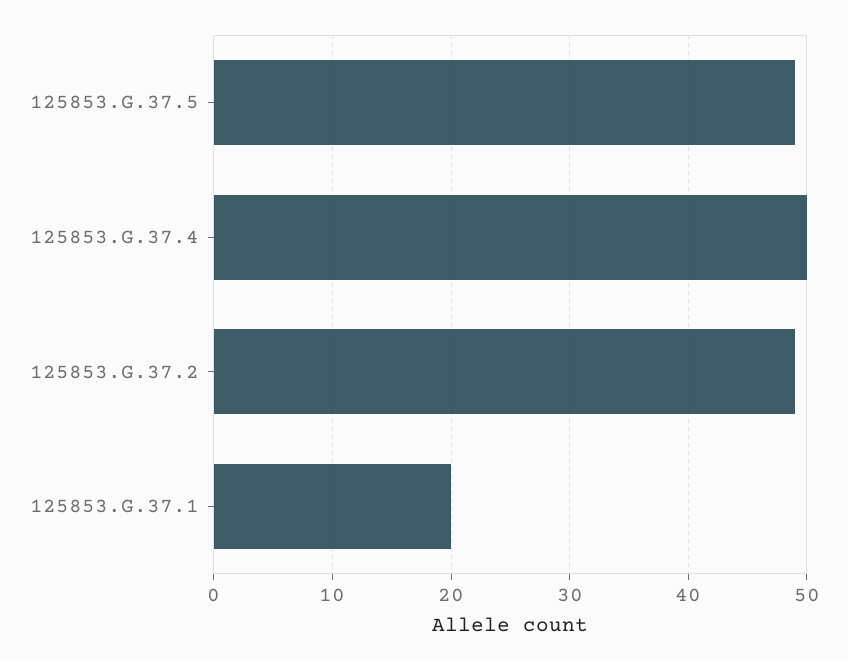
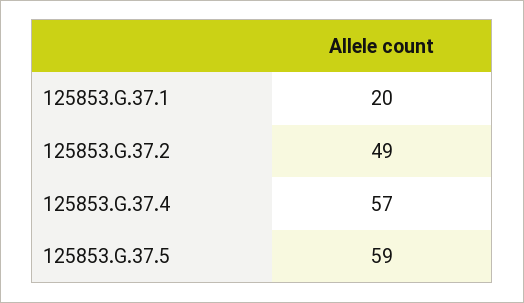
  {
-   "125853.G.37.5": 49,
+   "125853.G.37.5": 59,
-   "125853.G.37.4": 50,
+   "125853.G.37.4": 57,
    "125853.G.37.2": 49,
    "125853.G.37.1": 20
  }

